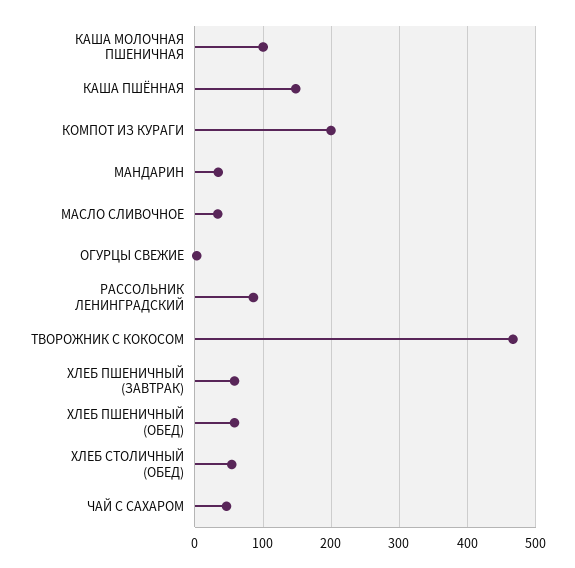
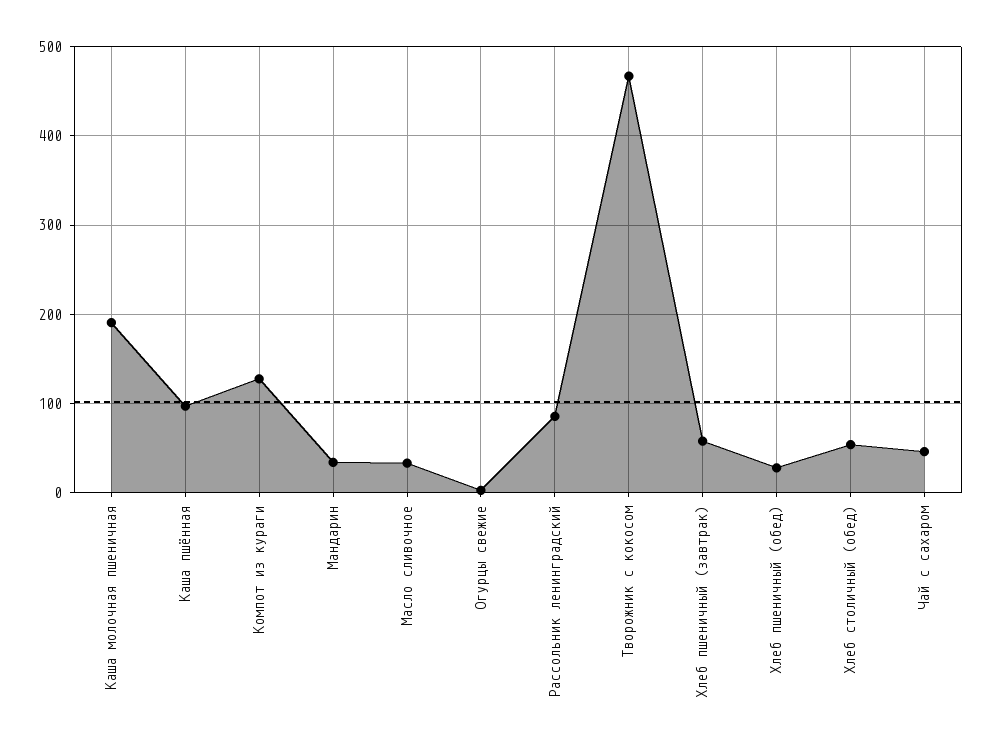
  {
-   "КАША МОЛОЧНАЯ ПШЕНИЧНАЯ": 100,
+   "КАША МОЛОЧНАЯ ПШЕНИЧНАЯ": 190,
-   "КАША ПШЁННАЯ": 150,
+   "КАША ПШЁННАЯ": 100,
-   "КОМПОТ ИЗ КУРАГИ": 200,
+   "КОМПОТ ИЗ КУРАГИ": 130,
    "МАНДАРИН": 30,
    "МАСЛО СЛИВОЧНОЕ": 30,
    "ОГУРЦЫ СВЕЖИЕ": 0,
    "РАССОЛЬНИК ЛЕНИНГРАДСКИЙ": 90,
    "ТВОРОЖНИК С КОКОСОМ": 470,
    "ХЛЕБ ПШЕНИЧНЫЙ (ЗАВТРАК)": 60,
-   "ХЛЕБ ПШЕНИЧНЫЙ (ОБЕД)": 60,
+   "ХЛЕБ ПШЕНИЧНЫЙ (ОБЕД)": 30,
    "ХЛЕБ СТОЛИЧНЫЙ (ОБЕД)": 50,
    "ЧАЙ С САХАРОМ": 50
  }

